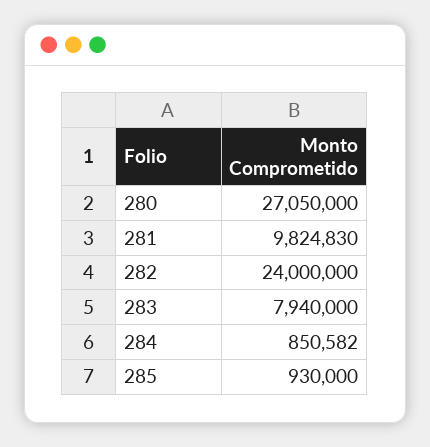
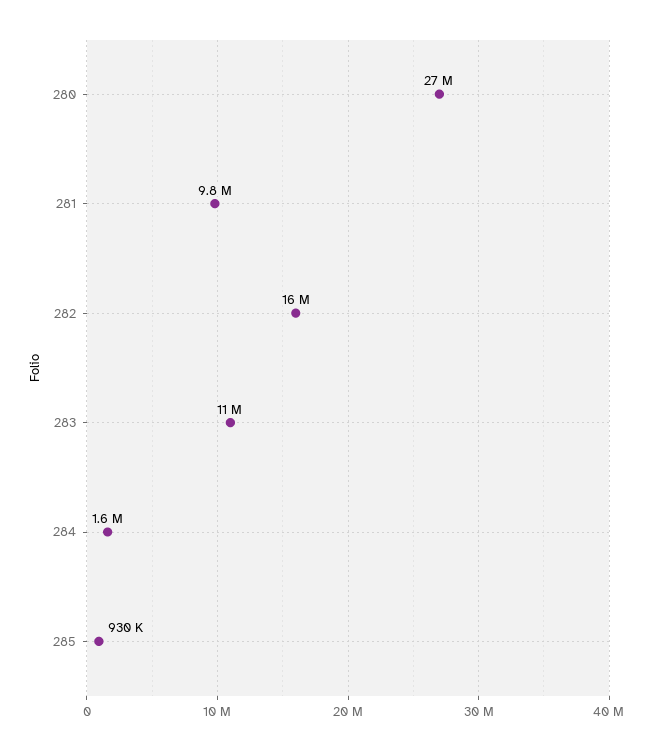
  {
    "280": 27050000,
    "281": 9824830,
-   "282": 24000000,
+   "282": 16000000,
-   "283": 7940000,
+   "283": 11000000,
-   "284": 850582,
+   "284": 1600000,
    "285": 930000
  }

